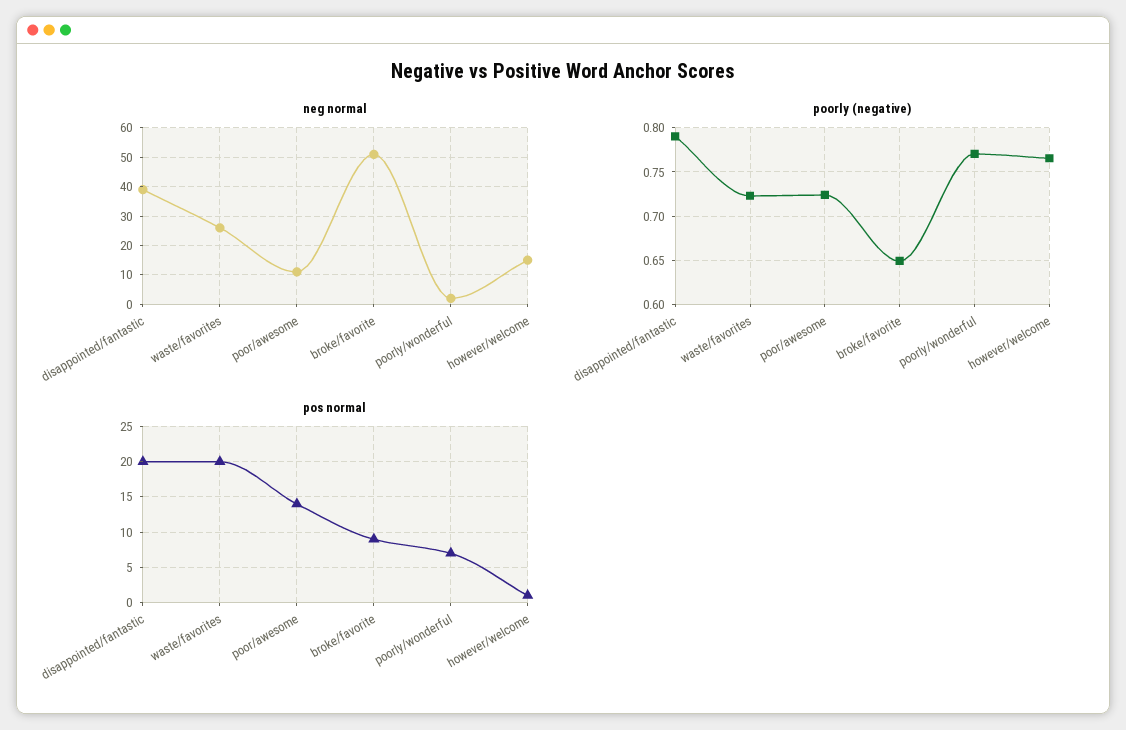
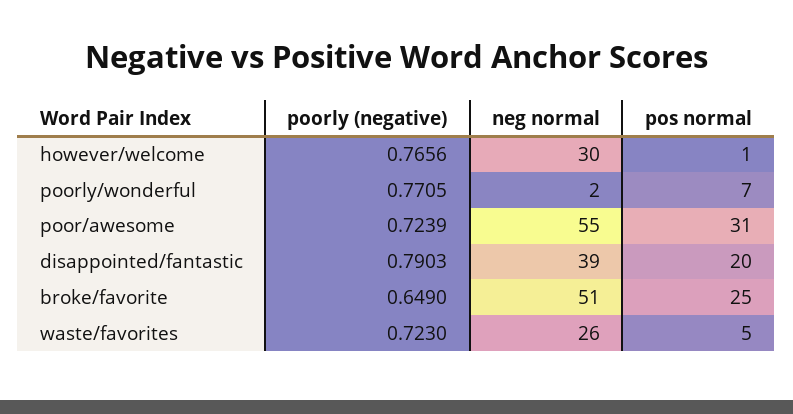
  {
    "neg normal": {
      "disappointed/fantastic": 39,
      "waste/favorites": 26,
-     "poor/awesome": 10,
+     "poor/awesome": 55,
      "broke/favorite": 51,
      "poorly/wonderful": 2,
-     "however/welcome": 15
+     "however/welcome": 30
    },
    "poorly (negative)": {
      "disappointed/fantastic": 0.7903,
      "waste/favorites": 0.723,
      "poor/awesome": 0.7239,
      "broke/favorite": 0.649,
      "poorly/wonderful": 0.7705,
      "however/welcome": 0.7656
    },
    "pos normal": {
      "disappointed/fantastic": 20,
-     "waste/favorites": 20,
+     "waste/favorites": 5,
-     "poor/awesome": 14,
+     "poor/awesome": 31,
-     "broke/favorite": 9,
+     "broke/favorite": 25,
      "poorly/wonderful": 7,
      "however/welcome": 1
    }
  }

